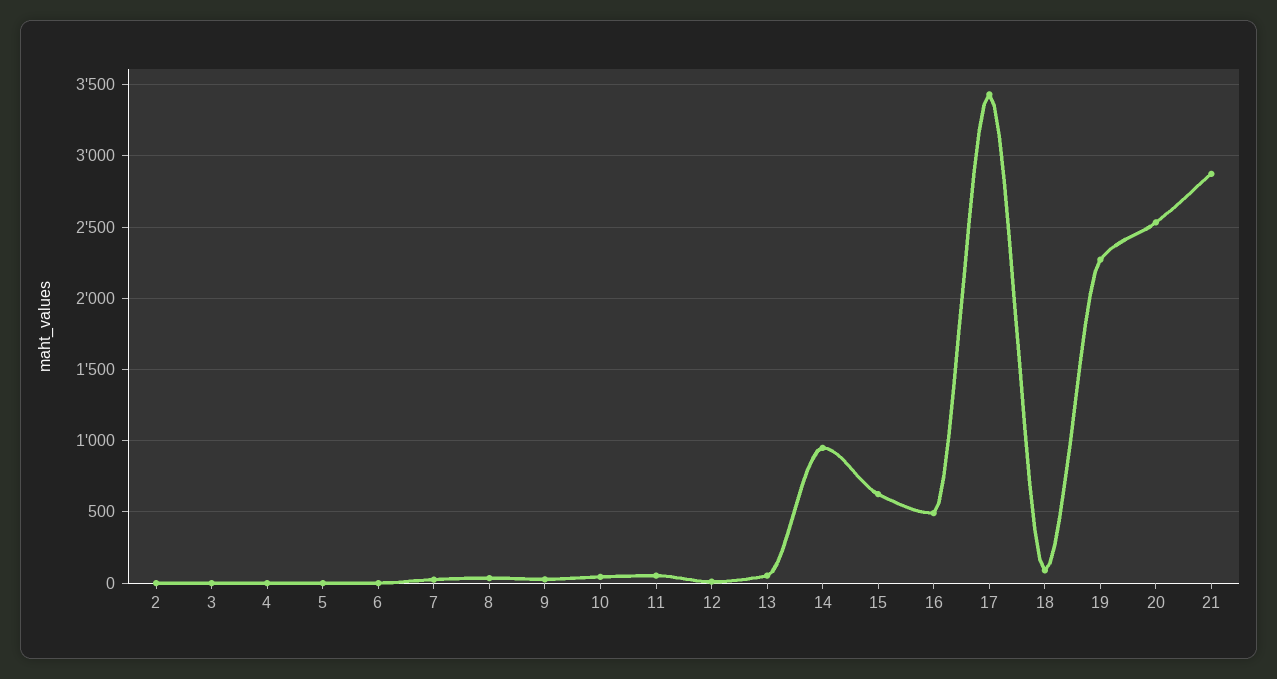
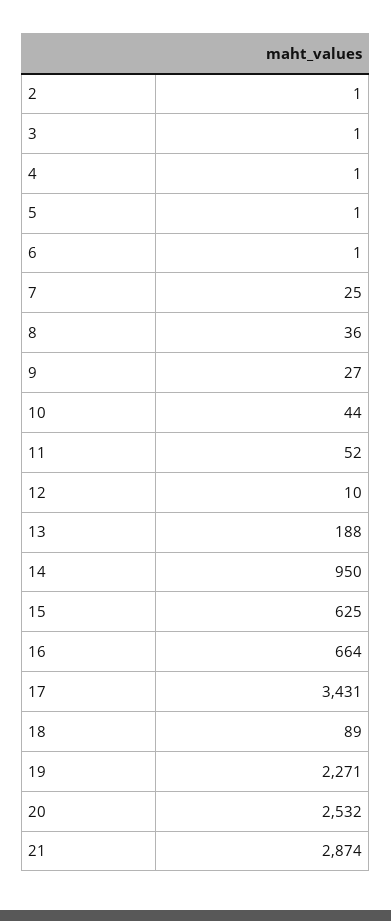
  {
    "2": 1,
    "3": 1,
    "4": 1,
    "5": 1,
    "6": 1,
    "7": 25,
    "8": 36,
    "9": 27,
    "10": 44,
    "11": 52,
    "12": 10,
-   "13": 50,
+   "13": 188,
    "14": 950,
    "15": 625,
-   "16": 500,
+   "16": 664,
    "17": 3431,
    "18": 89,
    "19": 2271,
    "20": 2532,
    "21": 2874
  }

